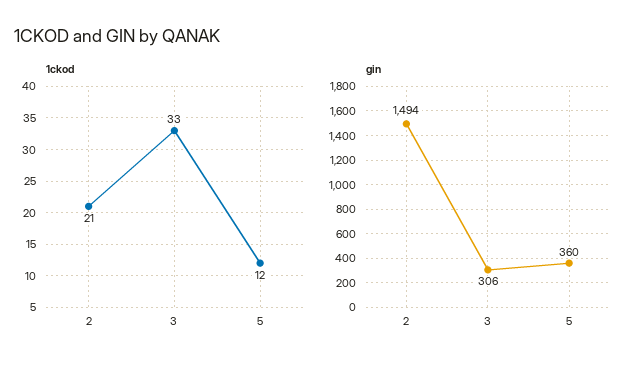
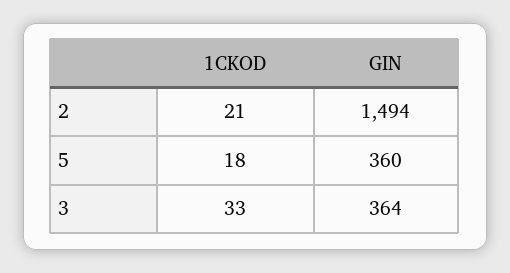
  {
    "1ckod": {
      "2": 21,
      "3": 33,
-     "5": 12
+     "5": 18
    },
    "gin": {
      "2": 1494,
-     "3": 306,
+     "3": 364,
      "5": 360
    }
  }

